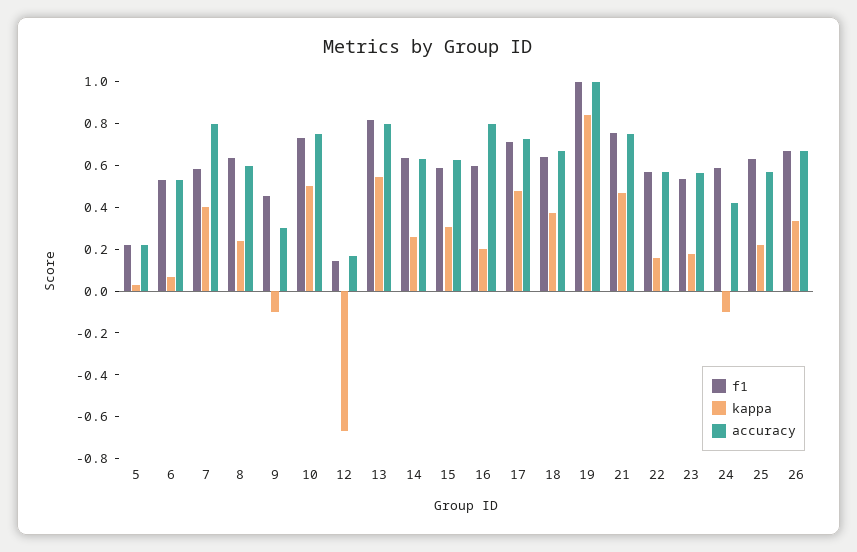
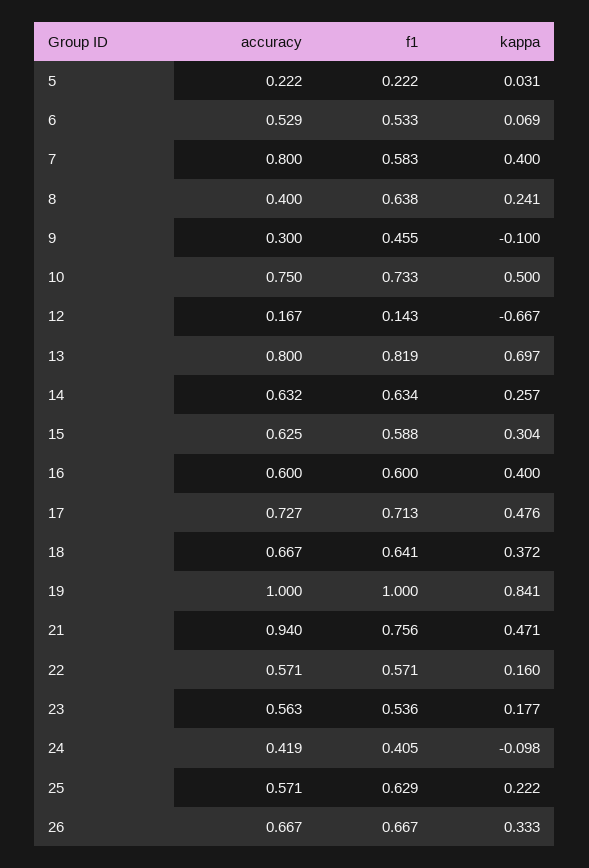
  {
    "f1": {
      "5": 0.222,
      "6": 0.533,
      "7": 0.583,
      "8": 0.638,
      "9": 0.455,
      "10": 0.733,
      "12": 0.143,
      "13": 0.819,
      "14": 0.634,
      "15": 0.588,
      "16": 0.6,
      "17": 0.713,
      "18": 0.641,
      "19": 1,
      "21": 0.756,
      "22": 0.571,
      "23": 0.536,
-     "24": 0.6,
+     "24": 0.405,
      "25": 0.629,
      "26": 0.667
    },
    "kappa": {
      "5": 0.031,
      "6": 0.069,
      "7": 0.4,
      "8": 0.241,
      "9": -0.1,
      "10": 0.5,
      "12": -0.667,
-     "13": 0.55,
+     "13": 0.697,
      "14": 0.257,
      "15": 0.304,
-     "16": 0.2,
+     "16": 0.4,
      "17": 0.476,
      "18": 0.372,
      "19": 0.841,
      "21": 0.471,
      "22": 0.16,
      "23": 0.177,
      "24": -0.098,
      "25": 0.222,
      "26": 0.333
    },
    "accuracy": {
      "5": 0.222,
      "6": 0.529,
      "7": 0.8,
-     "8": 0.6,
+     "8": 0.4,
      "9": 0.3,
      "10": 0.75,
      "12": 0.167,
      "13": 0.8,
      "14": 0.632,
      "15": 0.625,
-     "16": 0.8,
+     "16": 0.6,
      "17": 0.727,
      "18": 0.667,
      "19": 1,
-     "21": 0.75,
+     "21": 0.94,
      "22": 0.571,
      "23": 0.563,
      "24": 0.419,
      "25": 0.571,
      "26": 0.667
    }
  }

